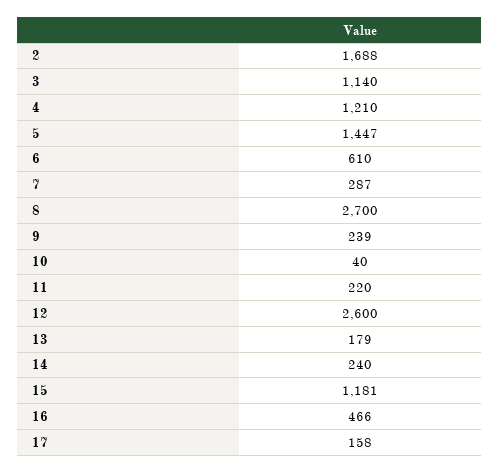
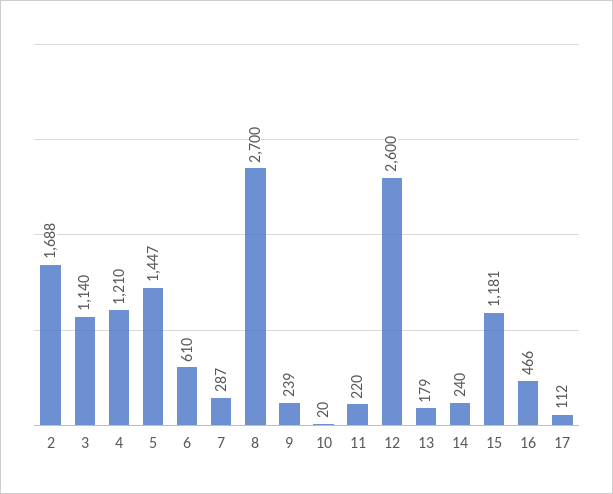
  {
    "2": 1688,
    "3": 1140,
    "4": 1210,
    "5": 1447,
    "6": 610,
    "7": 287,
    "8": 2700,
    "9": 239,
-   "10": 40,
+   "10": 20,
    "11": 220,
    "12": 2600,
    "13": 179,
    "14": 240,
    "15": 1181,
    "16": 466,
-   "17": 158
+   "17": 112
  }

